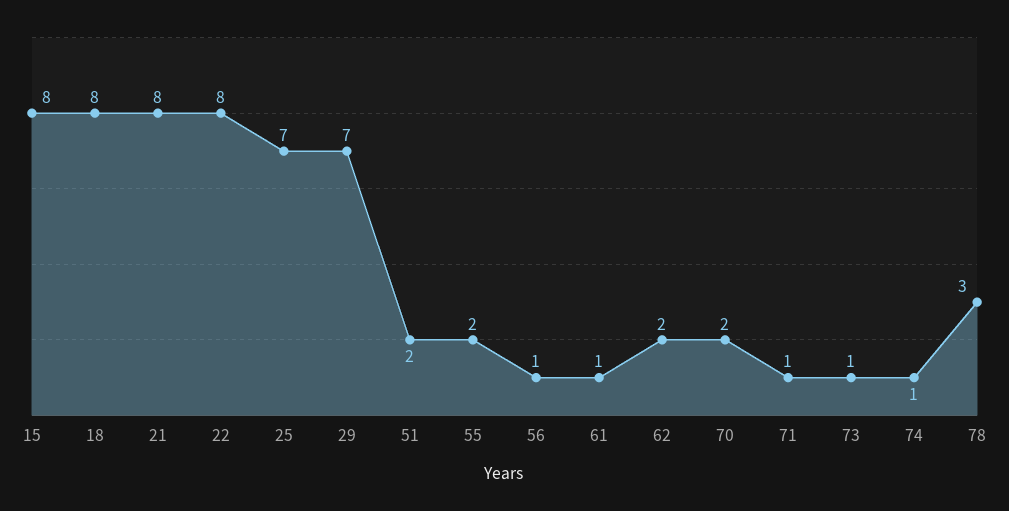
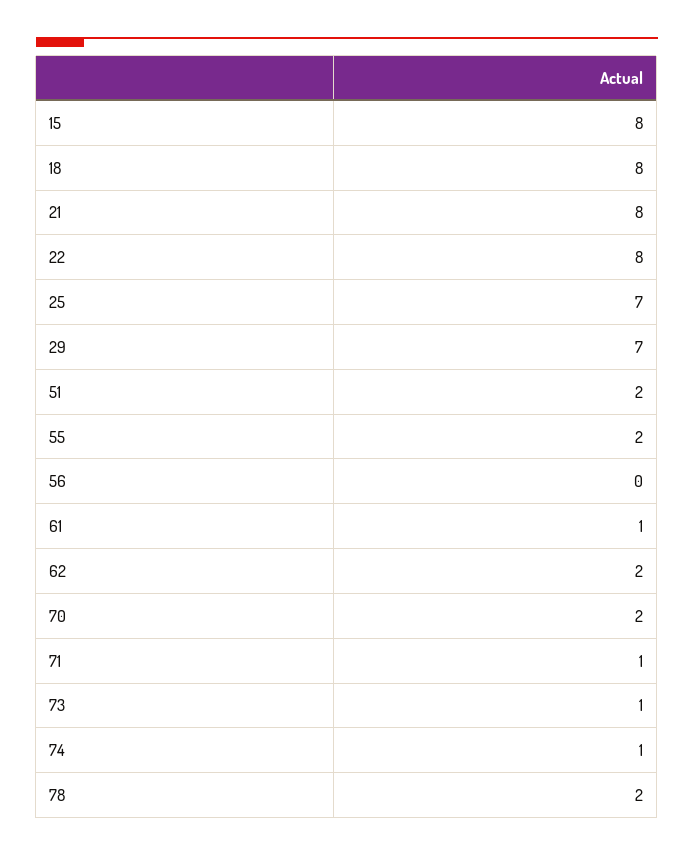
  {
    "15": 8,
    "18": 8,
    "21": 8,
    "22": 8,
    "25": 7,
    "29": 7,
    "51": 2,
    "55": 2,
-   "56": 1,
+   "56": 0,
    "61": 1,
    "62": 2,
    "70": 2,
    "71": 1,
    "73": 1,
    "74": 1,
-   "78": 3
+   "78": 2
  }

